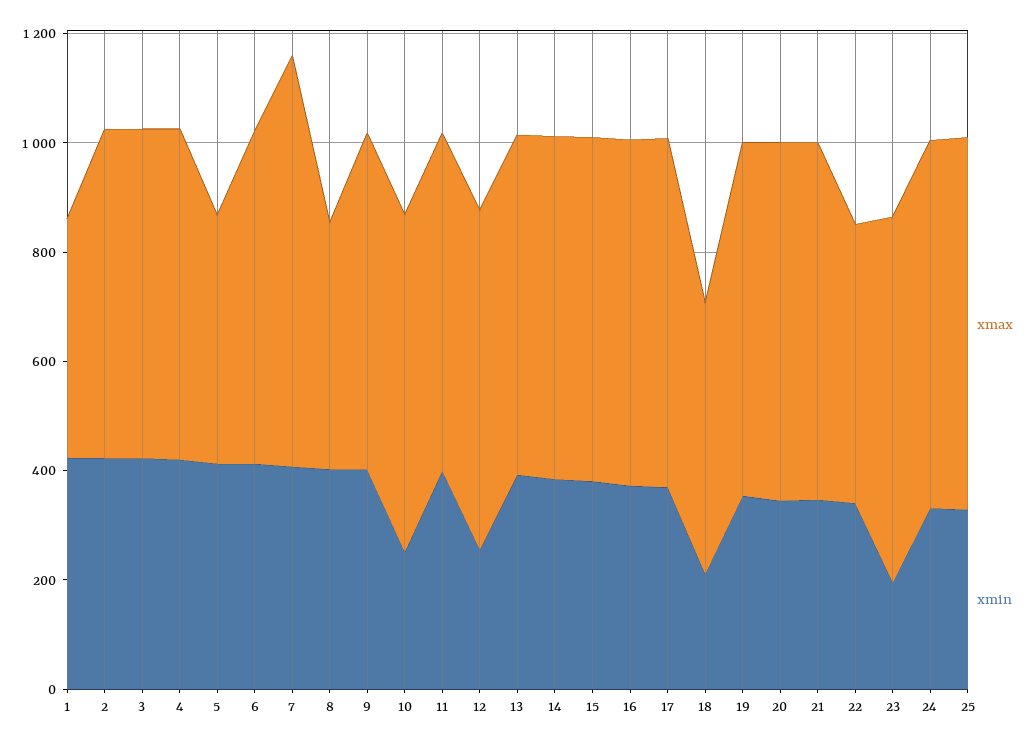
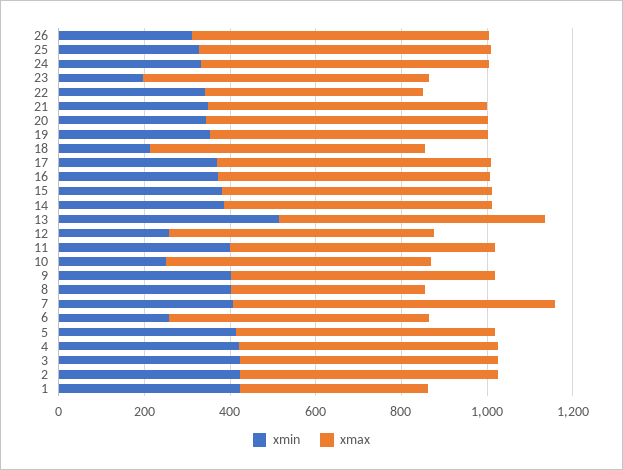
  {
    "xmax": {
      "1": 450,
      "2": 600,
      "3": 600,
      "4": 600,
-     "5": 450,
+     "5": 600,
      "6": 600,
      "7": 750,
      "8": 450,
      "9": 600,
      "10": 600,
      "11": 600,
      "12": 600,
      "13": 600,
      "14": 650,
      "15": 650,
      "16": 650,
      "17": 650,
-     "18": 500,
+     "18": 650,
      "19": 650,
      "20": 650,
      "21": 650,
      "22": 500,
      "23": 650,
      "24": 650,
-     "25": 700
+     "25": 700,
+     "26": 700
    },
    "xmin": {
      "1": 400,
      "2": 400,
      "3": 400,
      "4": 400,
      "5": 400,
-     "6": 400,
+     "6": 250,
      "7": 400,
      "8": 400,
      "9": 400,
      "10": 250,
      "11": 400,
      "12": 250,
-     "13": 400,
+     "13": 500,
      "14": 400,
      "15": 400,
      "16": 350,
      "17": 350,
      "18": 200,
      "19": 350,
      "20": 350,
      "21": 350,
      "22": 350,
      "23": 200,
      "24": 350,
-     "25": 350
+     "25": 350,
+     "26": 300
    }
  }

